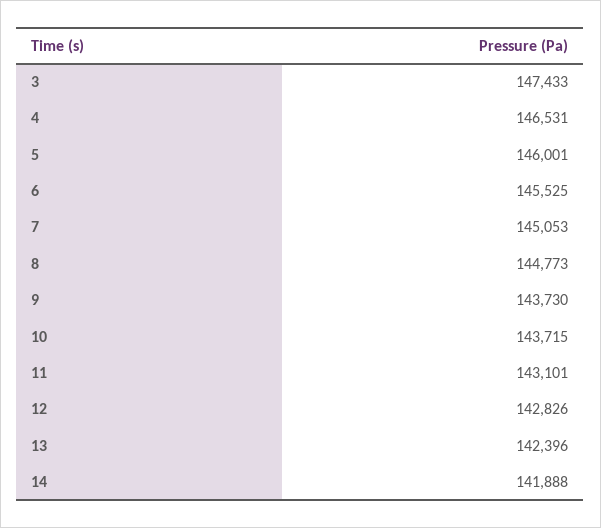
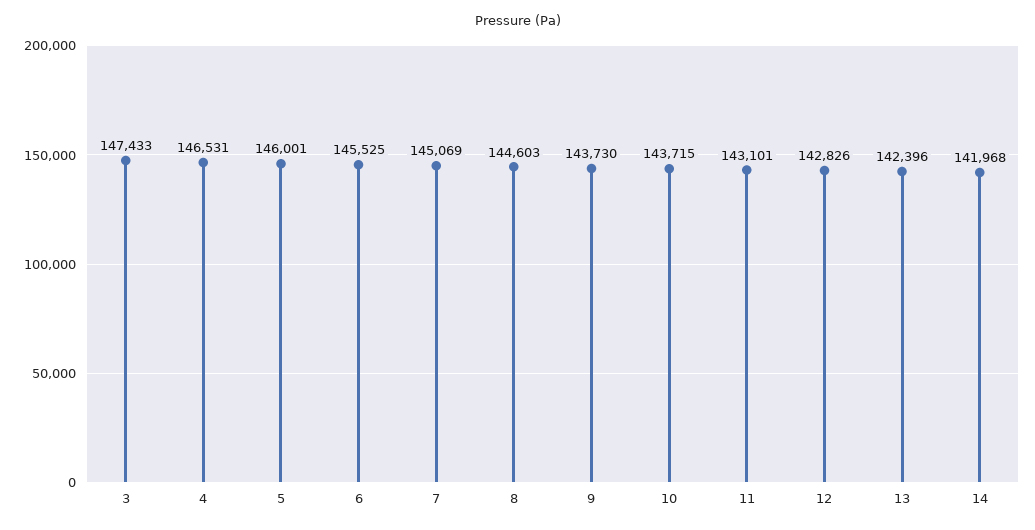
  {
    "3": 147433,
    "4": 146531,
    "5": 146001,
    "6": 145525,
-   "7": 145053,
+   "7": 145069,
-   "8": 144773,
+   "8": 144603,
    "9": 143730,
    "10": 143715,
    "11": 143101,
    "12": 142826,
    "13": 142396,
-   "14": 141888
+   "14": 141968
  }

